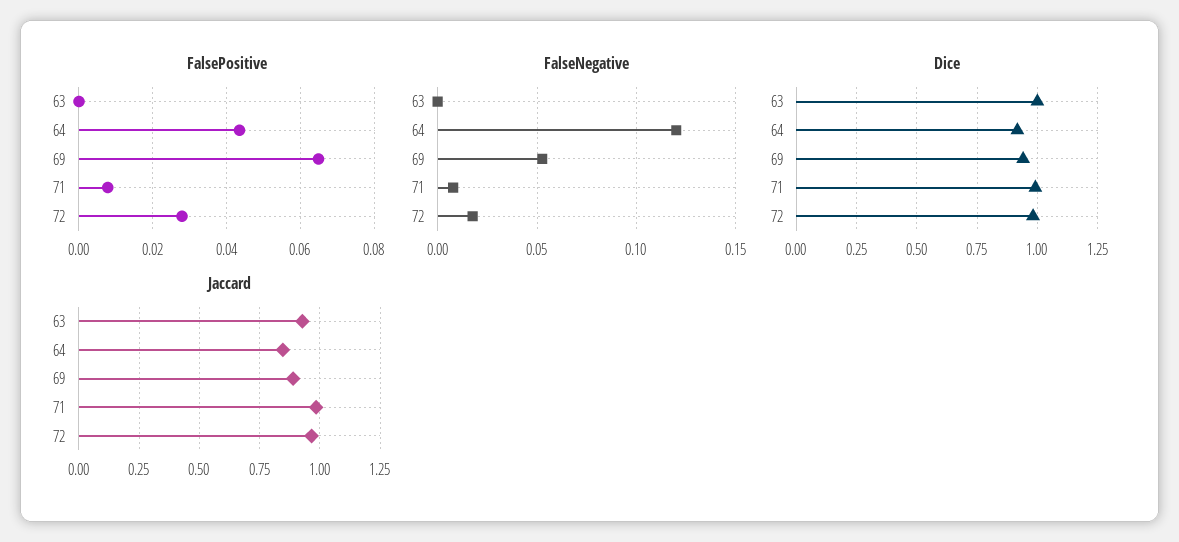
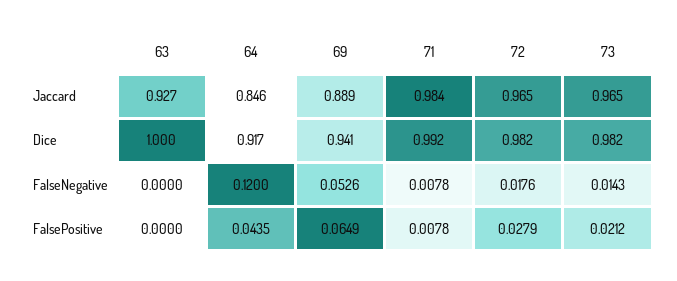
  {
    "FalsePositive": {
      "63": 0,
      "64": 0.0435,
      "69": 0.0649,
      "71": 0.0078,
-     "72": 0.0279
+     "72": 0.0279,
+     "73": 0.0212
    },
    "FalseNegative": {
      "63": 0,
      "64": 0.12,
      "69": 0.0526,
      "71": 0.0078,
-     "72": 0.0176
+     "72": 0.0176,
+     "73": 0.0143
    },
    "Dice": {
      "63": 1,
      "64": 0.917,
      "69": 0.941,
      "71": 0.992,
-     "72": 0.982
+     "72": 0.982,
+     "73": 0.982
    },
    "Jaccard": {
      "63": 0.927,
      "64": 0.846,
      "69": 0.889,
      "71": 0.984,
-     "72": 0.965
+     "72": 0.965,
+     "73": 0.965
    }
  }

